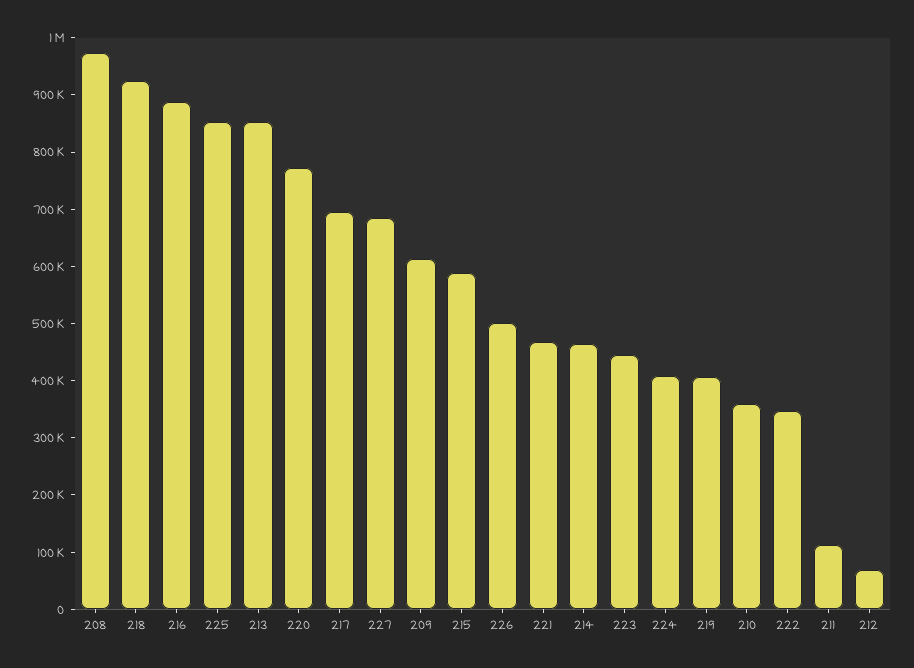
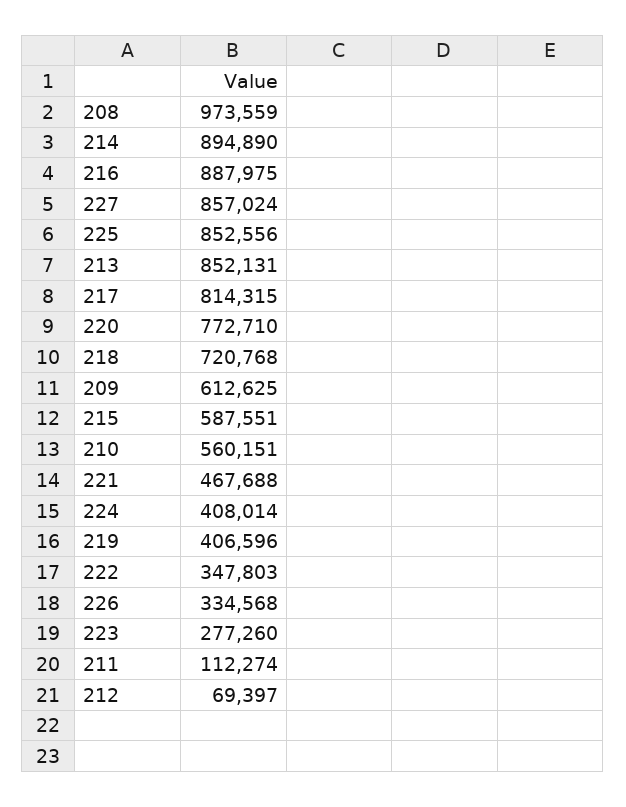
  {
    "208": 973559,
-   "218": 920000,
+   "218": 720768,
    "216": 887975,
    "225": 852556,
    "213": 852131,
    "220": 772710,
-   "217": 700000,
+   "217": 814315,
-   "227": 680000,
+   "227": 857024,
    "209": 612625,
    "215": 587551,
-   "226": 500000,
+   "226": 334568,
    "221": 467688,
-   "214": 460000,
+   "214": 894890,
-   "223": 440000,
+   "223": 277260,
    "224": 408014,
    "219": 406596,
-   "210": 360000,
+   "210": 560151,
    "222": 347803,
    "211": 112274,
    "212": 69397
  }

